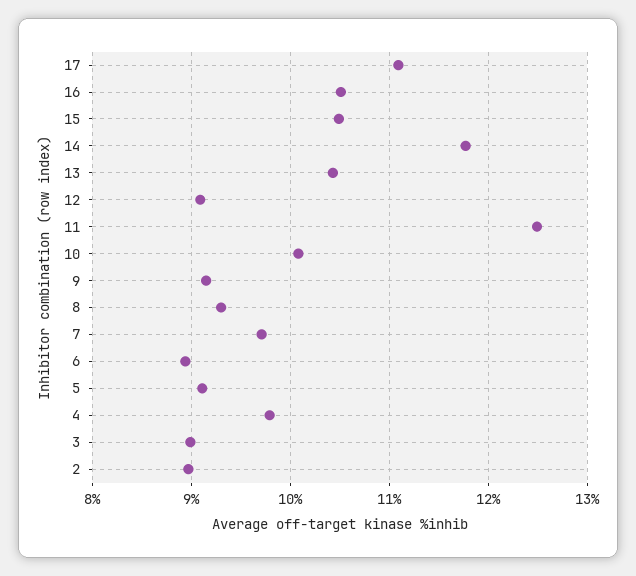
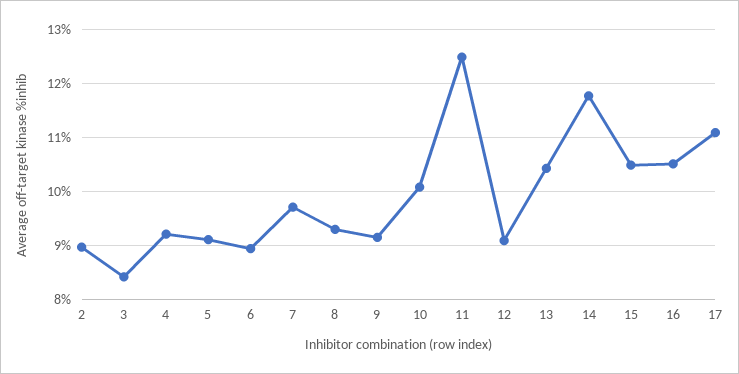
  {
    "17": 11.1,
    "16": 10.5,
    "15": 10.5,
    "14": 11.8,
    "13": 10.4,
    "12": 9.1,
    "11": 12.5,
    "10": 10.1,
    "9": 9.2,
    "8": 9.3,
    "7": 9.7,
    "6": 8.9,
    "5": 9.1,
-   "4": 9.8,
+   "4": 9.2,
-   "3": 9,
+   "3": 8.4,
    "2": 9
  }

